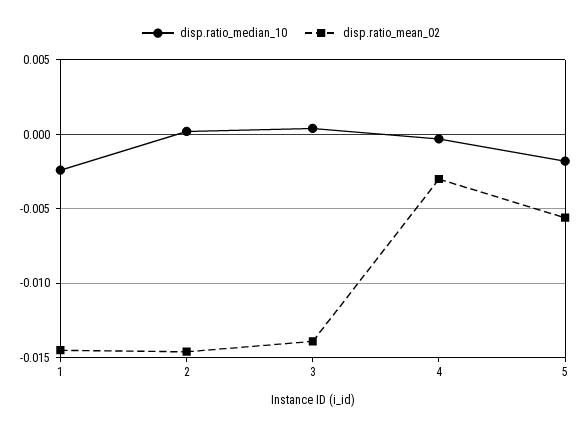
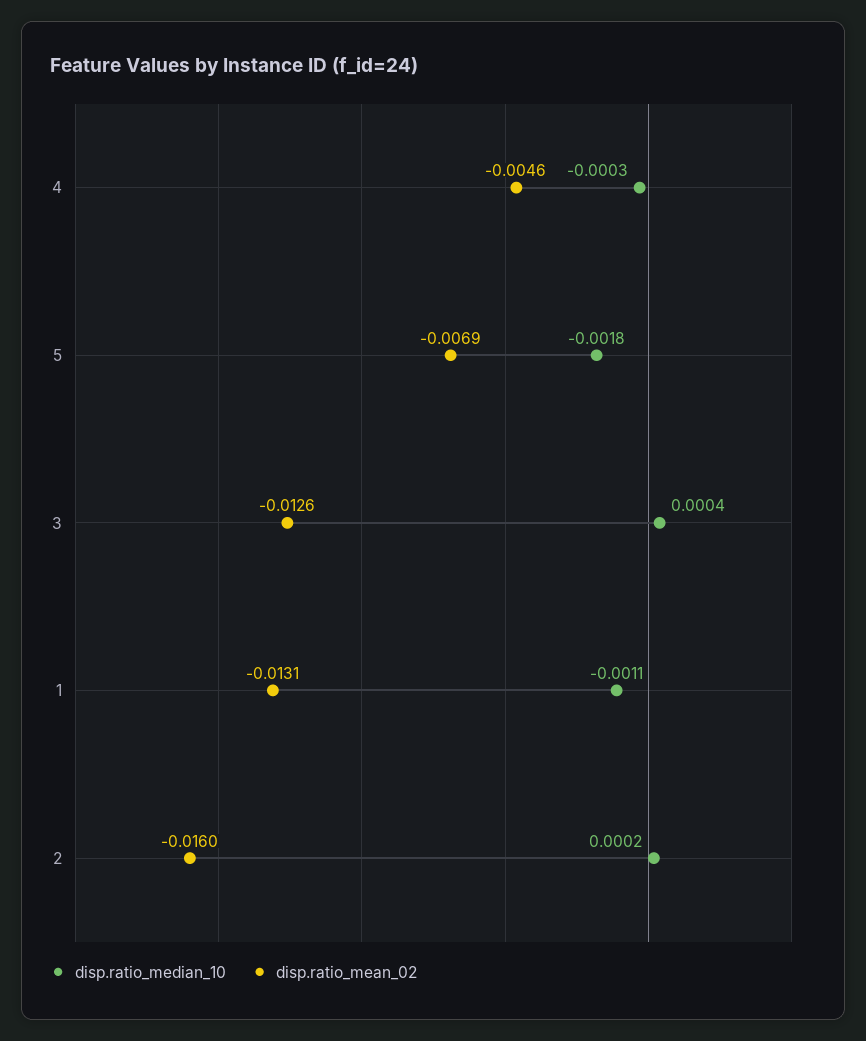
  {
    "disp.ratio_median_10": {
-     "1": -0.0025,
+     "1": -0.0011,
      "2": 0.0002,
      "3": 0.0004,
      "4": -0.0003,
      "5": -0.0018
    },
    "disp.ratio_mean_02": {
-     "1": -0.0145,
+     "1": -0.0131,
-     "2": -0.0145,
+     "2": -0.016,
-     "3": -0.014,
+     "3": -0.0126,
-     "4": -0.003,
+     "4": -0.0046,
-     "5": -0.0055
+     "5": -0.0069
    }
  }

